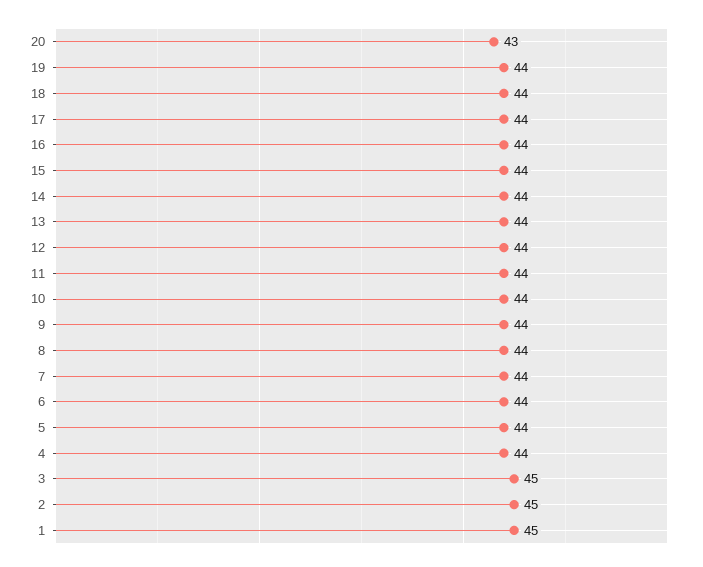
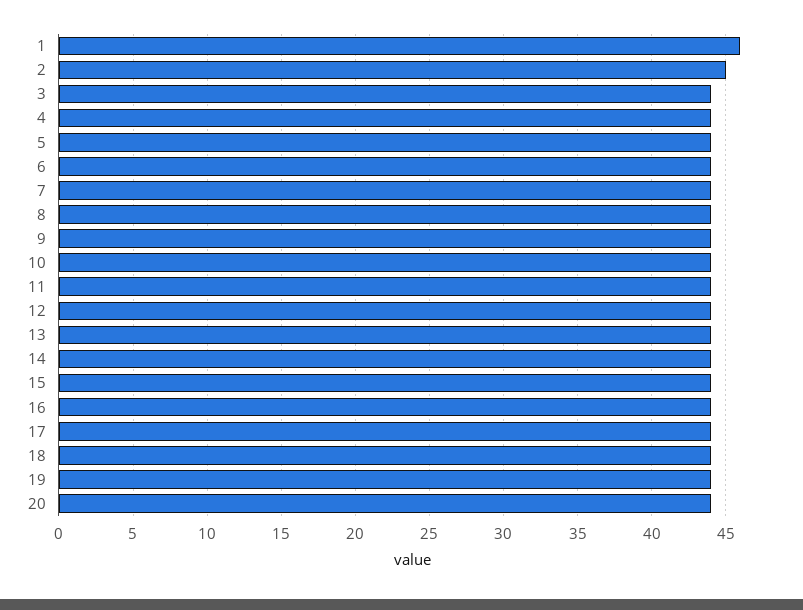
  {
-   "20": 43,
+   "20": 44,
    "19": 44,
    "18": 44,
    "17": 44,
    "16": 44,
    "15": 44,
    "14": 44,
    "13": 44,
    "12": 44,
    "11": 44,
    "10": 44,
    "9": 44,
    "8": 44,
    "7": 44,
    "6": 44,
    "5": 44,
    "4": 44,
-   "3": 45,
+   "3": 44,
    "2": 45,
-   "1": 45
+   "1": 46
  }

